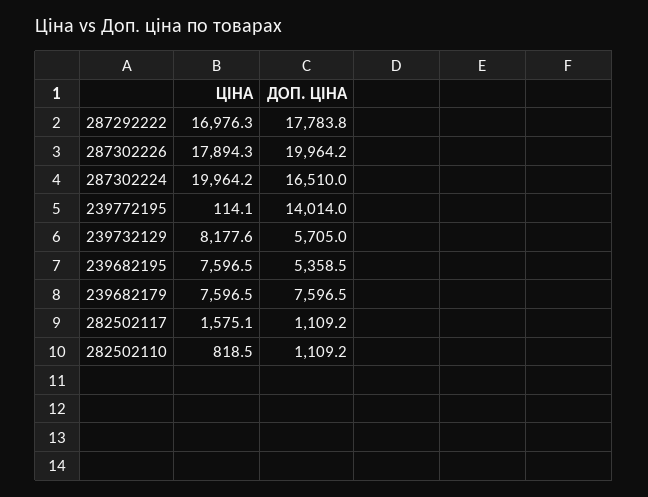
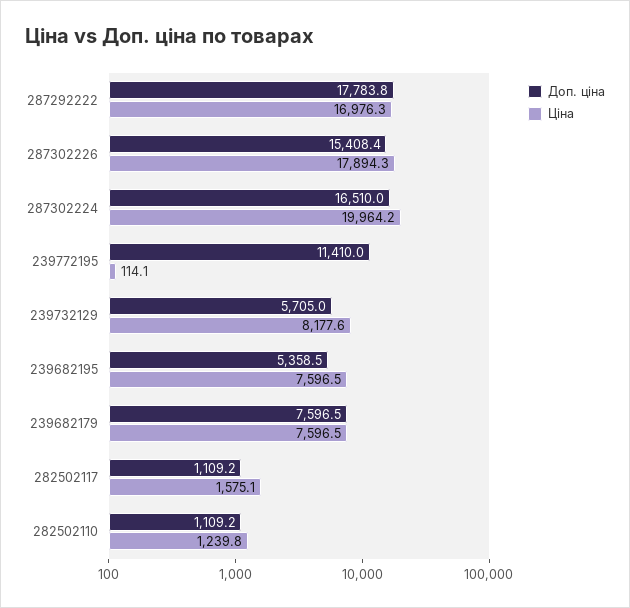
  {
    "ЦІНА": {
      "287292222": 16976.3,
      "287302226": 17894.3,
      "287302224": 19964.2,
      "239772195": 114.1,
      "239732129": 8177.6,
      "239682195": 7596.5,
      "239682179": 7596.5,
      "282502117": 1575.1,
-     "282502110": 818.5
+     "282502110": 1239.8
    },
    "ДОП. ЦІНА": {
      "287292222": 17783.8,
-     "287302226": 19964.2,
+     "287302226": 15408.4,
      "287302224": 16510,
-     "239772195": 14014,
+     "239772195": 11410,
      "239732129": 5705,
      "239682195": 5358.5,
      "239682179": 7596.5,
      "282502117": 1109.2,
      "282502110": 1109.2
    }
  }

